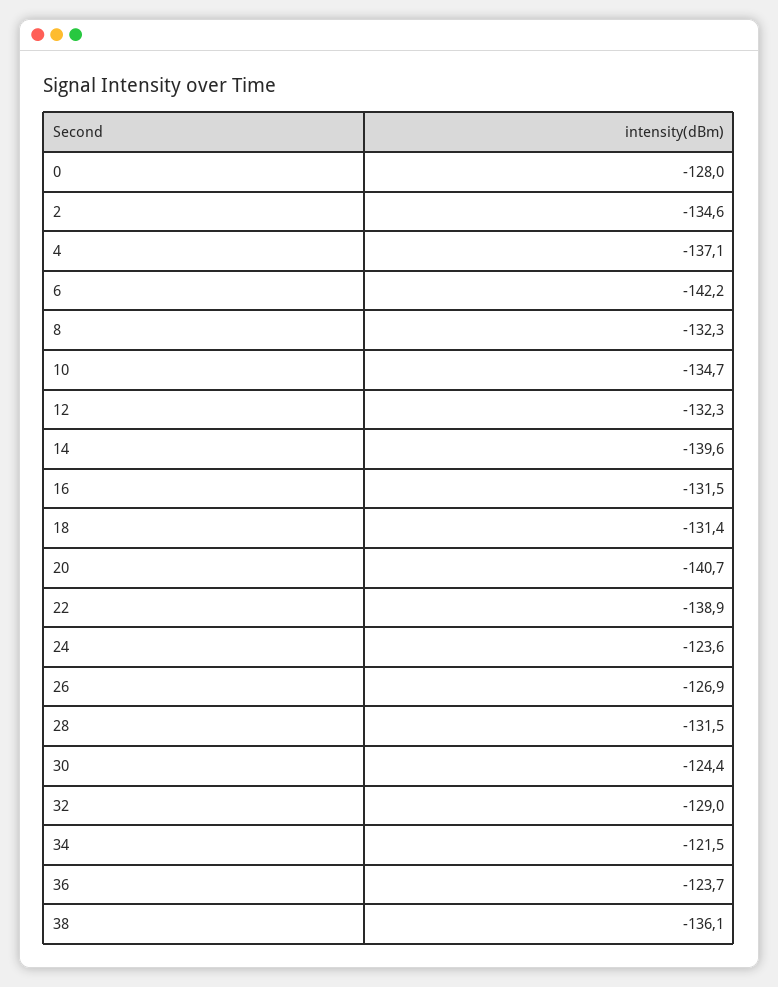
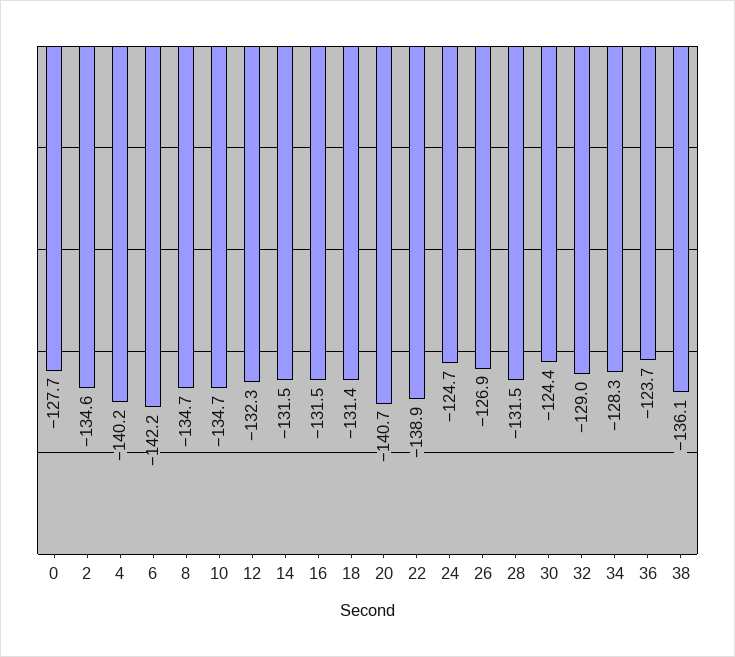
  {
-   "0": -128,
+   "0": -127.7,
    "2": -134.6,
-   "4": -137.1,
+   "4": -140.2,
    "6": -142.2,
-   "8": -132.3,
+   "8": -134.7,
    "10": -134.7,
    "12": -132.3,
-   "14": -139.6,
+   "14": -131.5,
    "16": -131.5,
    "18": -131.4,
    "20": -140.7,
    "22": -138.9,
-   "24": -123.6,
+   "24": -124.7,
    "26": -126.9,
    "28": -131.5,
    "30": -124.4,
    "32": -129,
-   "34": -121.5,
+   "34": -128.3,
    "36": -123.7,
    "38": -136.1
  }

